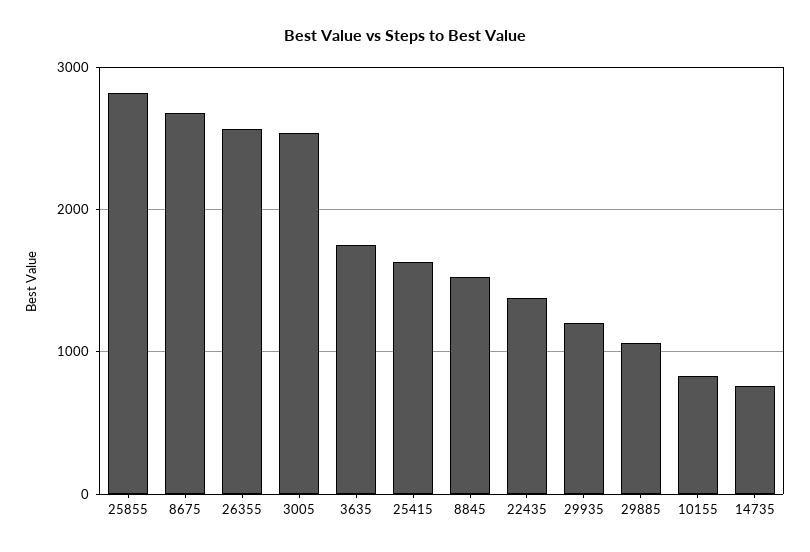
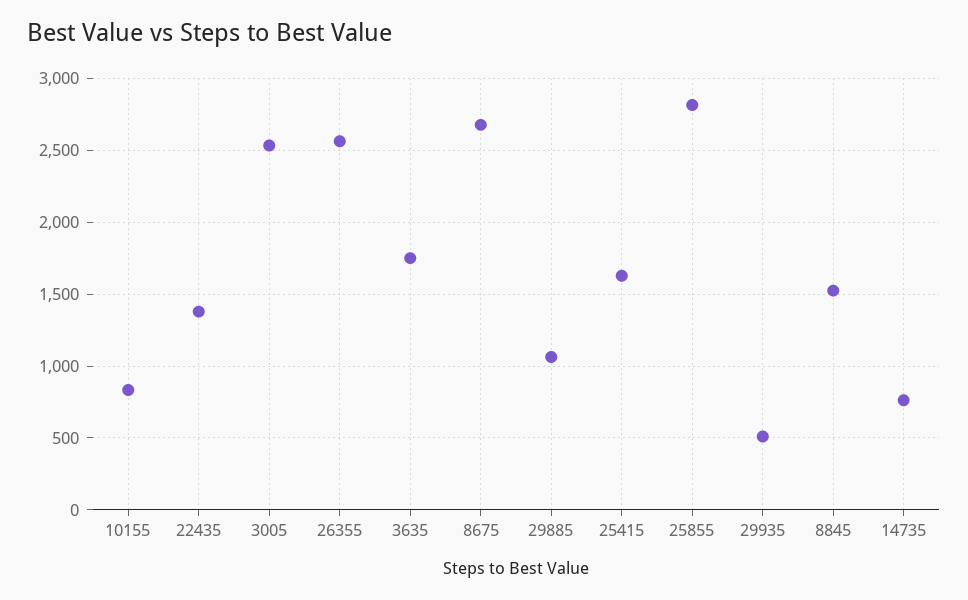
  {
    "25855": 2800,
    "8675": 2700,
    "26355": 2550,
    "3005": 2550,
    "3635": 1750,
    "25415": 1650,
    "8845": 1550,
    "22435": 1400,
-   "29935": 1200,
+   "29935": 500,
    "29885": 1050,
    "10155": 850,
    "14735": 750
  }

